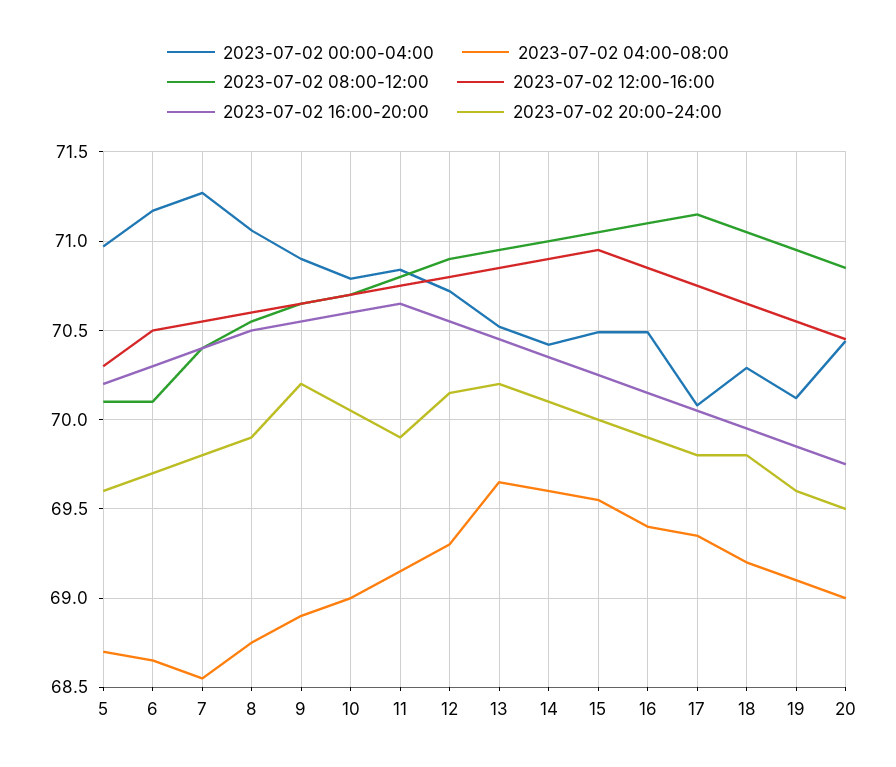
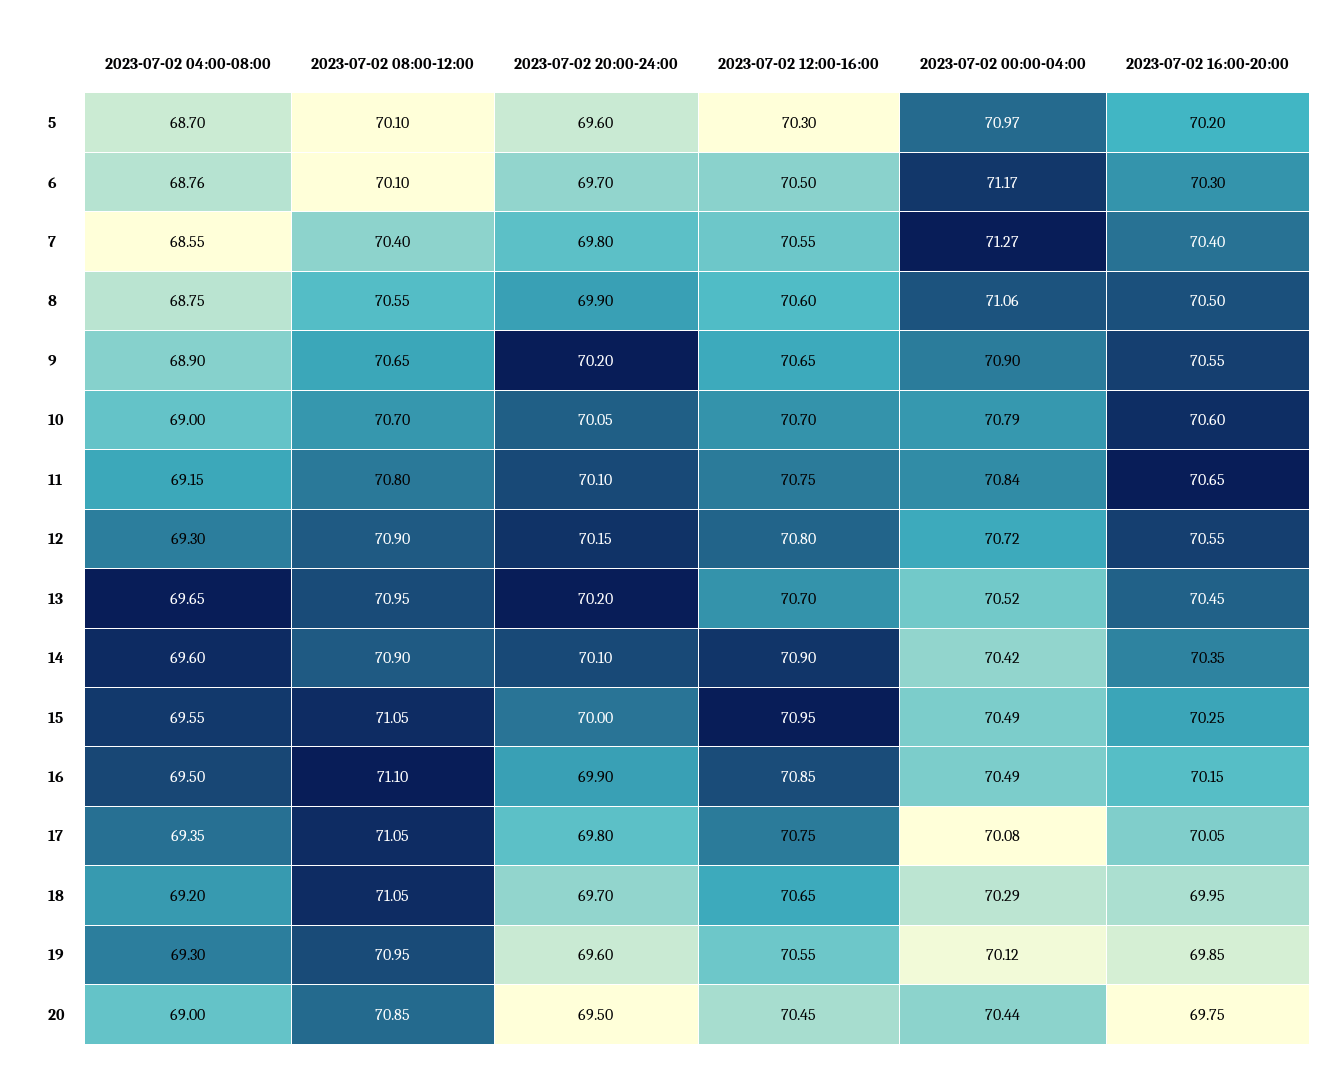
  {
    "2023-07-02 00:00-04:00": {
      "5": 70.97,
      "6": 71.17,
      "7": 71.27,
      "8": 71.06,
      "9": 70.9,
      "10": 70.79,
      "11": 70.84,
      "12": 70.72,
      "13": 70.52,
      "14": 70.42,
      "15": 70.49,
      "16": 70.49,
      "17": 70.08,
      "18": 70.29,
      "19": 70.12,
      "20": 70.44
    },
    "2023-07-02 04:00-08:00": {
      "5": 68.7,
-     "6": 68.65,
+     "6": 68.76,
      "7": 68.55,
      "8": 68.75,
      "9": 68.9,
      "10": 69,
      "11": 69.15,
      "12": 69.3,
      "13": 69.65,
      "14": 69.6,
      "15": 69.55,
-     "16": 69.4,
+     "16": 69.5,
      "17": 69.35,
      "18": 69.2,
-     "19": 69.1,
+     "19": 69.3,
      "20": 69
    },
    "2023-07-02 08:00-12:00": {
      "5": 70.1,
      "6": 70.1,
      "7": 70.4,
      "8": 70.55,
      "9": 70.65,
      "10": 70.7,
      "11": 70.8,
      "12": 70.9,
      "13": 70.95,
-     "14": 71,
+     "14": 70.9,
      "15": 71.05,
      "16": 71.1,
-     "17": 71.15,
+     "17": 71.05,
      "18": 71.05,
      "19": 70.95,
      "20": 70.85
    },
    "2023-07-02 12:00-16:00": {
      "5": 70.3,
      "6": 70.5,
      "7": 70.55,
      "8": 70.6,
      "9": 70.65,
      "10": 70.7,
      "11": 70.75,
      "12": 70.8,
-     "13": 70.85,
+     "13": 70.7,
      "14": 70.9,
      "15": 70.95,
      "16": 70.85,
      "17": 70.75,
      "18": 70.65,
      "19": 70.55,
      "20": 70.45
    },
    "2023-07-02 16:00-20:00": {
      "5": 70.2,
      "6": 70.3,
      "7": 70.4,
      "8": 70.5,
      "9": 70.55,
      "10": 70.6,
      "11": 70.65,
      "12": 70.55,
      "13": 70.45,
      "14": 70.35,
      "15": 70.25,
      "16": 70.15,
      "17": 70.05,
      "18": 69.95,
      "19": 69.85,
      "20": 69.75
    },
    "2023-07-02 20:00-24:00": {
      "5": 69.6,
      "6": 69.7,
      "7": 69.8,
      "8": 69.9,
      "9": 70.2,
      "10": 70.05,
-     "11": 69.9,
+     "11": 70.1,
      "12": 70.15,
      "13": 70.2,
      "14": 70.1,
      "15": 70,
      "16": 69.9,
      "17": 69.8,
-     "18": 69.8,
+     "18": 69.7,
      "19": 69.6,
      "20": 69.5
    }
  }

